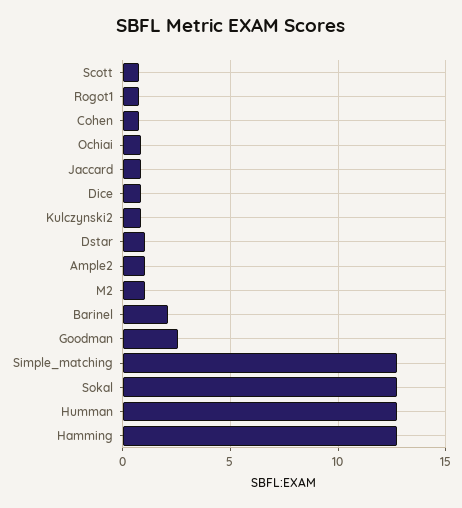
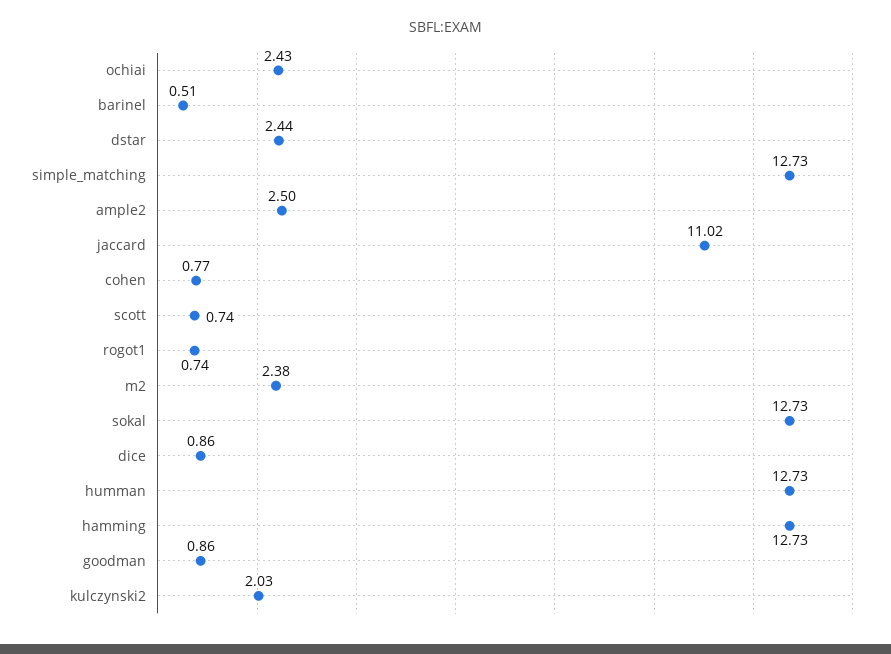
  {
    "Scott": 0.74,
    "Rogot1": 0.74,
    "Cohen": 0.77,
-   "Ochiai": 1,
+   "Ochiai": 2.43,
-   "Jaccard": 1,
+   "Jaccard": 11.02,
    "Dice": 0.86,
-   "Kulczynski2": 1,
+   "Kulczynski2": 2.03,
-   "Dstar": 1,
+   "Dstar": 2.44,
-   "Ample2": 1,
+   "Ample2": 2.5,
-   "M2": 1,
+   "M2": 2.38,
-   "Barinel": 2,
+   "Barinel": 0.51,
-   "Goodman": 2.5,
+   "Goodman": 0.86,
    "Simple_matching": 12.73,
    "Sokal": 12.73,
    "Humman": 12.73,
    "Hamming": 12.73
  }

